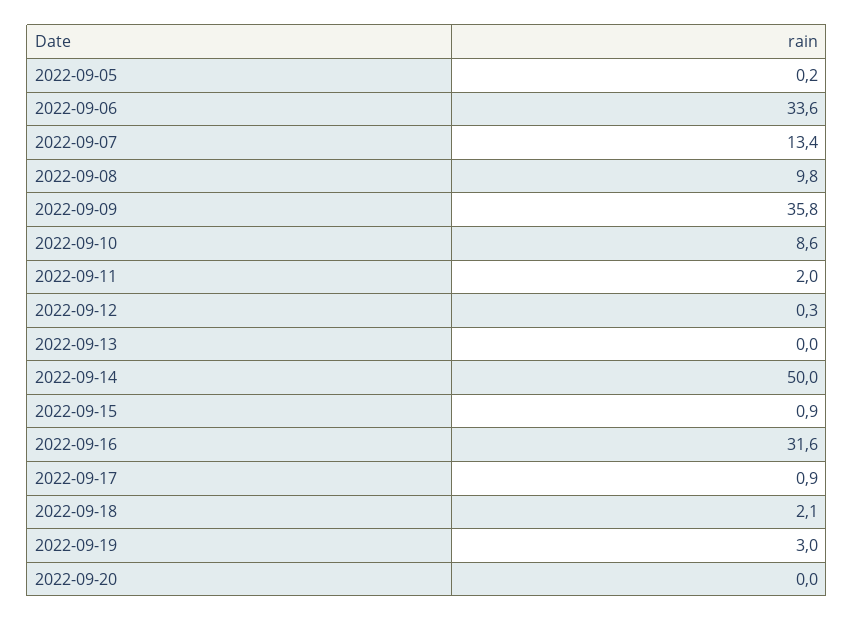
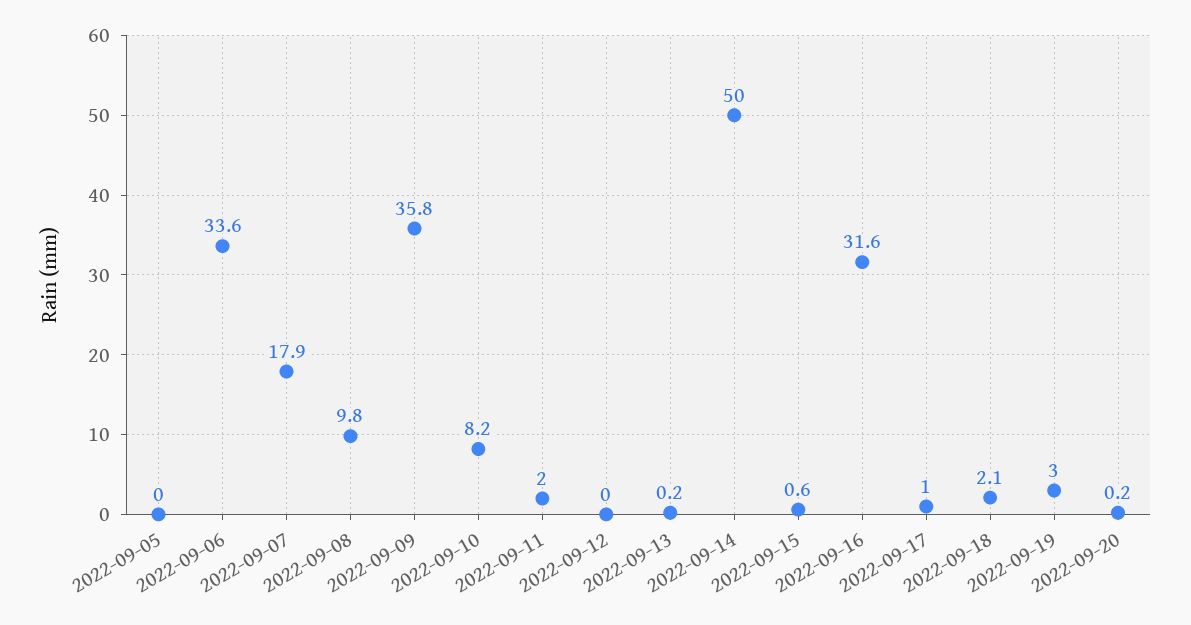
  {
-   "2022-09-05": 0.2,
+   "2022-09-05": 0,
    "2022-09-06": 33.6,
-   "2022-09-07": 13.4,
+   "2022-09-07": 17.9,
    "2022-09-08": 9.8,
    "2022-09-09": 35.8,
-   "2022-09-10": 8.6,
+   "2022-09-10": 8.2,
    "2022-09-11": 2,
-   "2022-09-12": 0.3,
+   "2022-09-12": 0,
-   "2022-09-13": 0,
+   "2022-09-13": 0.2,
    "2022-09-14": 50,
-   "2022-09-15": 0.9,
+   "2022-09-15": 0.6,
    "2022-09-16": 31.6,
-   "2022-09-17": 0.9,
+   "2022-09-17": 1,
    "2022-09-18": 2.1,
    "2022-09-19": 3,
-   "2022-09-20": 0
+   "2022-09-20": 0.2
  }

